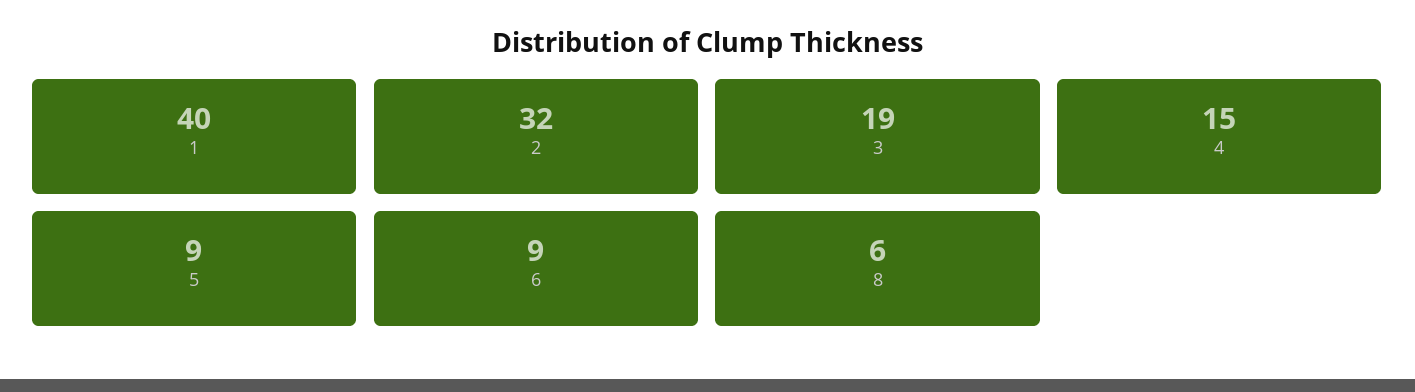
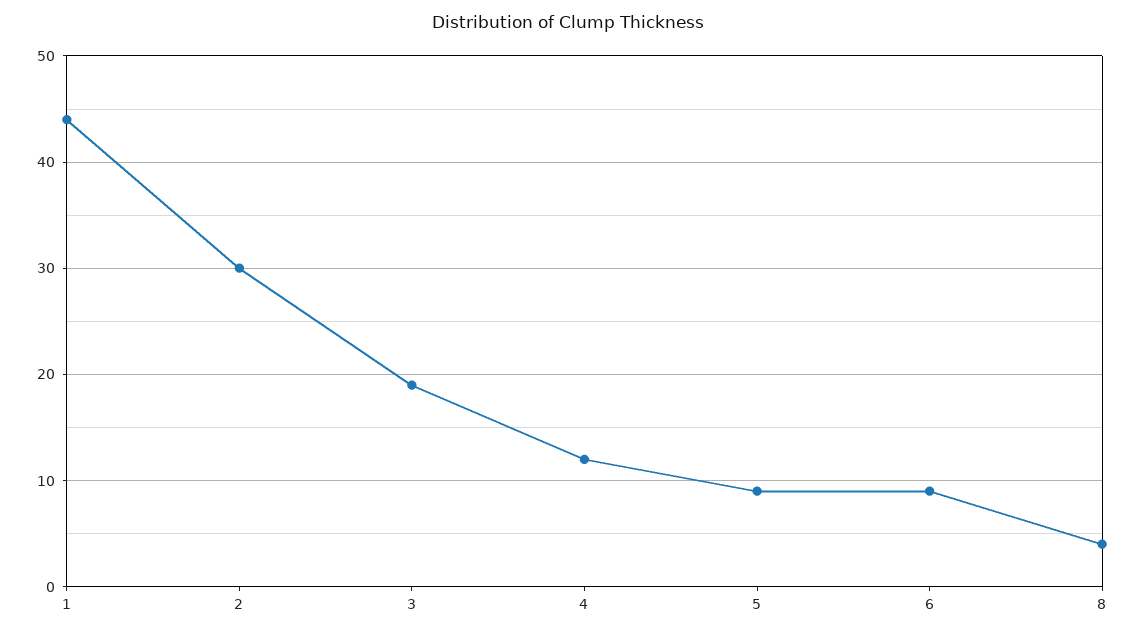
  {
-   "1": 40,
+   "1": 44,
-   "2": 32,
+   "2": 30,
    "3": 19,
-   "4": 15,
+   "4": 12,
    "5": 9,
    "6": 9,
-   "8": 6
+   "8": 4
  }

